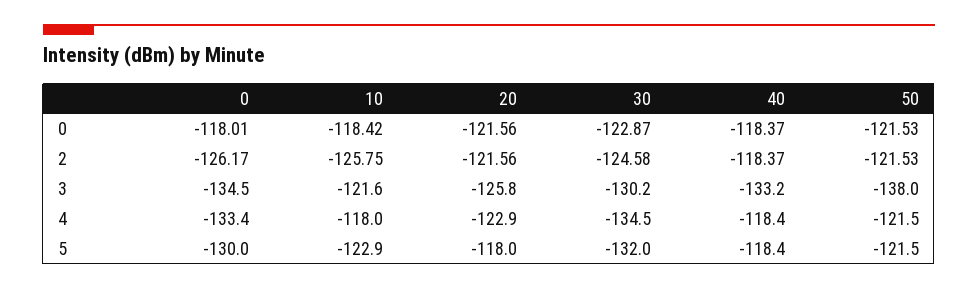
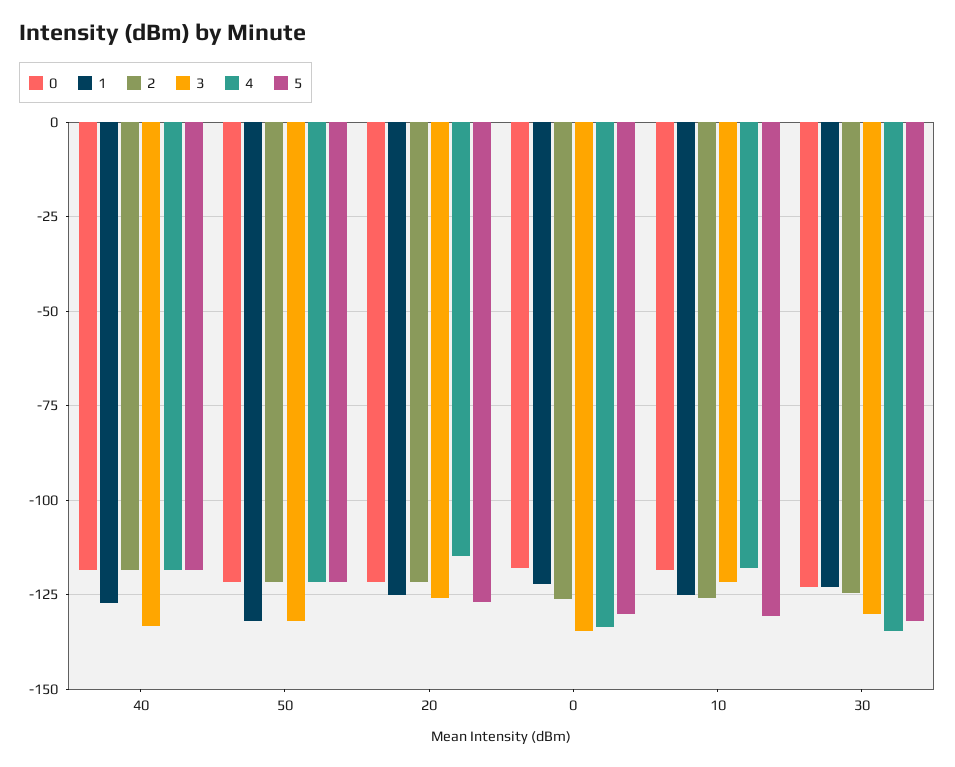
  {
    "0": {
      "0": -118.01,
      "10": -118.42,
      "20": -121.56,
      "30": -122.87,
      "40": -118.37,
      "50": -121.53
    },
    "2": {
      "0": -126.17,
      "10": -125.75,
      "20": -121.56,
      "30": -124.58,
      "40": -118.37,
      "50": -121.53
    },
    "3": {
      "0": -134.5,
      "10": -121.6,
      "20": -125.8,
      "30": -130.2,
      "40": -133.2,
-     "50": -138
+     "50": -132.5
    },
    "4": {
      "0": -133.4,
      "10": -118,
-     "20": -122.9,
+     "20": -115,
      "30": -134.5,
      "40": -118.4,
      "50": -121.5
    },
    "5": {
      "0": -130,
-     "10": -122.9,
+     "10": -130,
-     "20": -118,
+     "20": -127.5,
      "30": -132,
      "40": -118.4,
      "50": -121.5
-   }
+   },
+   "1": {
+     "40": -127.5,
+     "50": -132.5,
+     "20": -125,
+     "0": -122.5,
+     "10": -125,
+     "30": -122.5
+   }
  }

